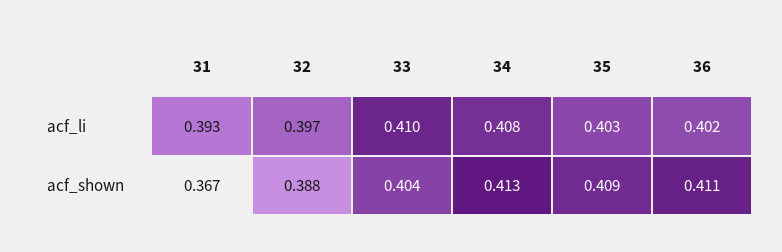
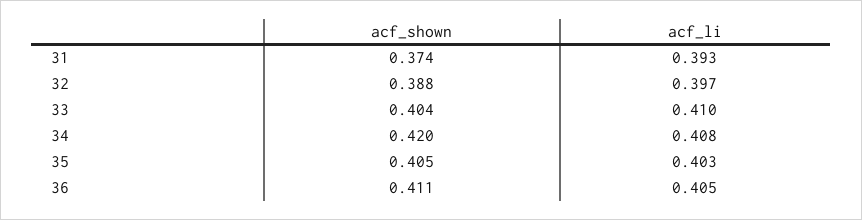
  {
    "31": {
      "acf_li": 0.393,
-     "acf_shown": 0.367
+     "acf_shown": 0.374
    },
    "32": {
      "acf_li": 0.397,
      "acf_shown": 0.388
    },
    "33": {
      "acf_li": 0.41,
      "acf_shown": 0.404
    },
    "34": {
      "acf_li": 0.408,
-     "acf_shown": 0.413
+     "acf_shown": 0.42
    },
    "35": {
      "acf_li": 0.403,
-     "acf_shown": 0.409
+     "acf_shown": 0.405
    },
    "36": {
-     "acf_li": 0.402,
+     "acf_li": 0.405,
      "acf_shown": 0.411
    }
  }

